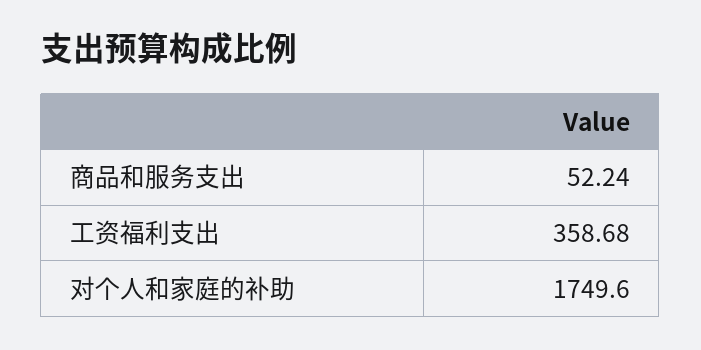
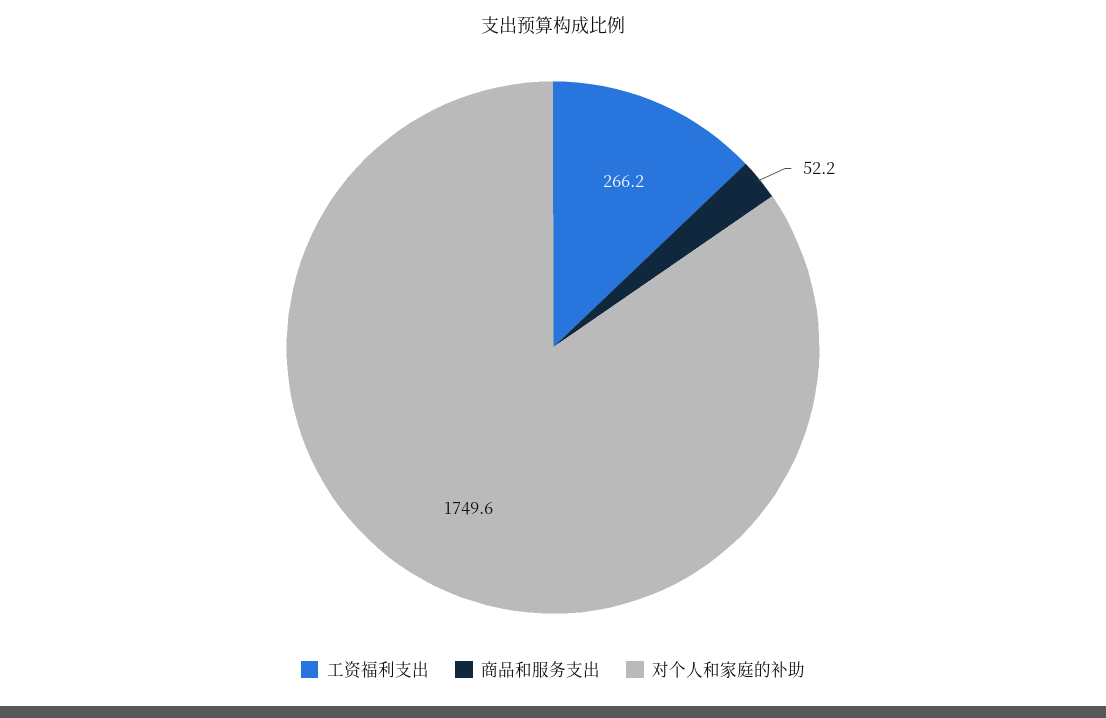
  {
    "商品和服务支出": 52.24,
-   "工资福利支出": 358.68,
+   "工资福利支出": 266.2,
    "对个人和家庭的补助": 1749.6
  }

